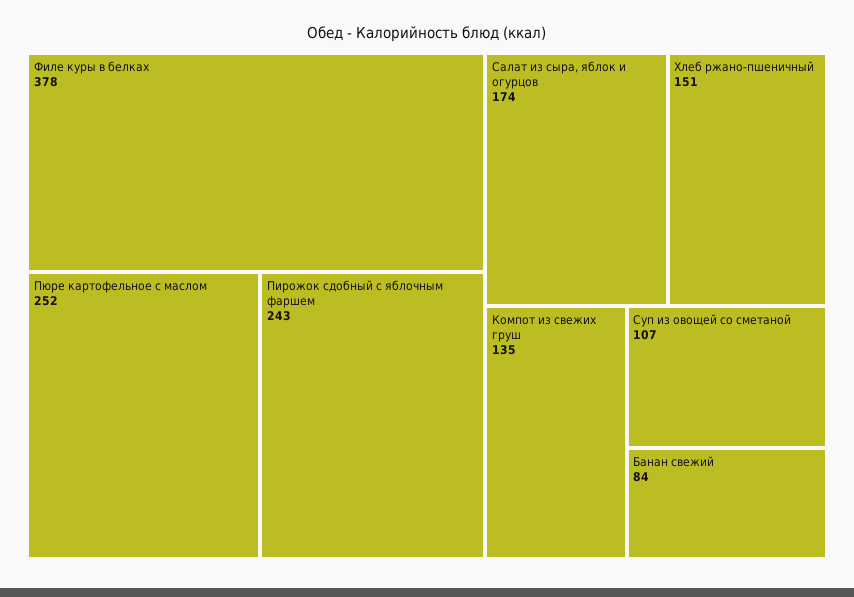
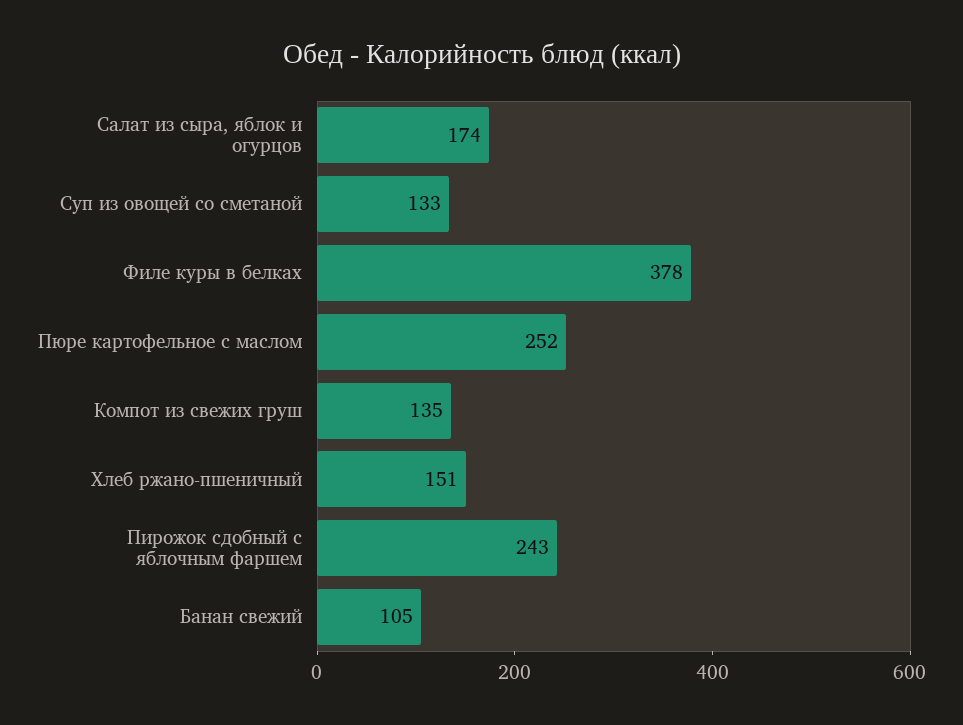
  {
    "Филе куры в белках": 378,
    "Пюре картофельное с маслом": 252,
    "Пирожок сдобный с яблочным фаршем": 243,
    "Салат из сыра, яблок и огурцов": 174,
    "Хлеб ржано-пшеничный": 151,
    "Компот из свежих груш": 135,
-   "Суп из овощей со сметаной": 107,
+   "Суп из овощей со сметаной": 133,
-   "Банан свежий": 84
+   "Банан свежий": 105
  }

